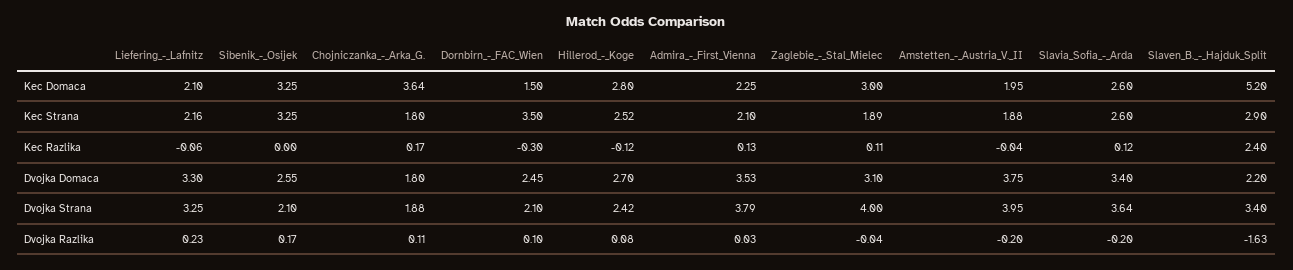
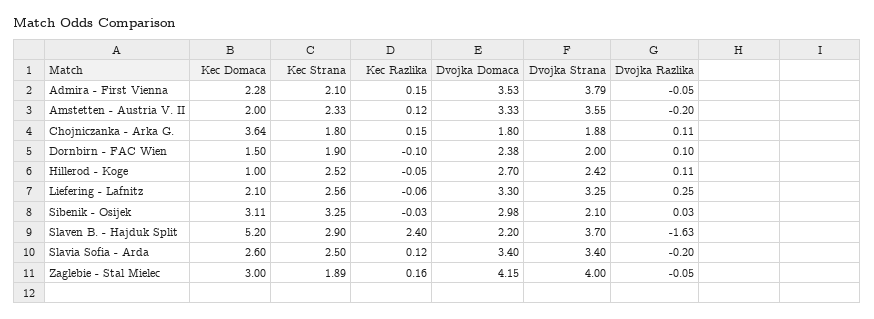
  {
    "Liefering_-_Lafnitz": {
      "Kec Domaca": 2.1,
-     "Kec Strana": 2.16,
+     "Kec Strana": 2.56,
      "Kec Razlika": -0.06,
      "Dvojka Domaca": 3.3,
      "Dvojka Strana": 3.25,
-     "Dvojka Razlika": 0.23
+     "Dvojka Razlika": 0.25
    },
    "Sibenik_-_Osijek": {
-     "Kec Domaca": 3.25,
+     "Kec Domaca": 3.11,
      "Kec Strana": 3.25,
-     "Kec Razlika": 0,
+     "Kec Razlika": -0.03,
-     "Dvojka Domaca": 2.55,
+     "Dvojka Domaca": 2.98,
      "Dvojka Strana": 2.1,
-     "Dvojka Razlika": 0.17
+     "Dvojka Razlika": 0.03
    },
    "Chojniczanka_-_Arka_G.": {
      "Kec Domaca": 3.64,
      "Kec Strana": 1.8,
-     "Kec Razlika": 0.17,
+     "Kec Razlika": 0.15,
      "Dvojka Domaca": 1.8,
      "Dvojka Strana": 1.88,
      "Dvojka Razlika": 0.11
    },
    "Dornbirn_-_FAC_Wien": {
      "Kec Domaca": 1.5,
-     "Kec Strana": 3.5,
+     "Kec Strana": 1.9,
-     "Kec Razlika": -0.3,
+     "Kec Razlika": -0.1,
-     "Dvojka Domaca": 2.45,
+     "Dvojka Domaca": 2.38,
-     "Dvojka Strana": 2.1,
+     "Dvojka Strana": 2,
      "Dvojka Razlika": 0.1
    },
    "Hillerod_-_Koge": {
-     "Kec Domaca": 2.8,
+     "Kec Domaca": 1,
      "Kec Strana": 2.52,
-     "Kec Razlika": -0.12,
+     "Kec Razlika": -0.05,
      "Dvojka Domaca": 2.7,
      "Dvojka Strana": 2.42,
-     "Dvojka Razlika": 0.08
+     "Dvojka Razlika": 0.11
    },
    "Admira_-_First_Vienna": {
-     "Kec Domaca": 2.25,
+     "Kec Domaca": 2.28,
      "Kec Strana": 2.1,
-     "Kec Razlika": 0.13,
+     "Kec Razlika": 0.15,
      "Dvojka Domaca": 3.53,
      "Dvojka Strana": 3.79,
-     "Dvojka Razlika": 0.03
+     "Dvojka Razlika": -0.05
    },
    "Zaglebie_-_Stal_Mielec": {
      "Kec Domaca": 3,
      "Kec Strana": 1.89,
-     "Kec Razlika": 0.11,
+     "Kec Razlika": 0.16,
-     "Dvojka Domaca": 3.1,
+     "Dvojka Domaca": 4.15,
      "Dvojka Strana": 4,
-     "Dvojka Razlika": -0.04
+     "Dvojka Razlika": -0.05
    },
    "Amstetten_-_Austria_V._II": {
-     "Kec Domaca": 1.95,
+     "Kec Domaca": 2,
-     "Kec Strana": 1.88,
+     "Kec Strana": 2.33,
-     "Kec Razlika": -0.04,
+     "Kec Razlika": 0.12,
-     "Dvojka Domaca": 3.75,
+     "Dvojka Domaca": 3.33,
-     "Dvojka Strana": 3.95,
+     "Dvojka Strana": 3.55,
      "Dvojka Razlika": -0.2
    },
    "Slavia_Sofia_-_Arda": {
      "Kec Domaca": 2.6,
-     "Kec Strana": 2.6,
+     "Kec Strana": 2.5,
      "Kec Razlika": 0.12,
      "Dvojka Domaca": 3.4,
-     "Dvojka Strana": 3.64,
+     "Dvojka Strana": 3.4,
      "Dvojka Razlika": -0.2
    },
    "Slaven_B._-_Hajduk_Split": {
      "Kec Domaca": 5.2,
      "Kec Strana": 2.9,
      "Kec Razlika": 2.4,
      "Dvojka Domaca": 2.2,
-     "Dvojka Strana": 3.4,
+     "Dvojka Strana": 3.7,
      "Dvojka Razlika": -1.63
    }
  }

